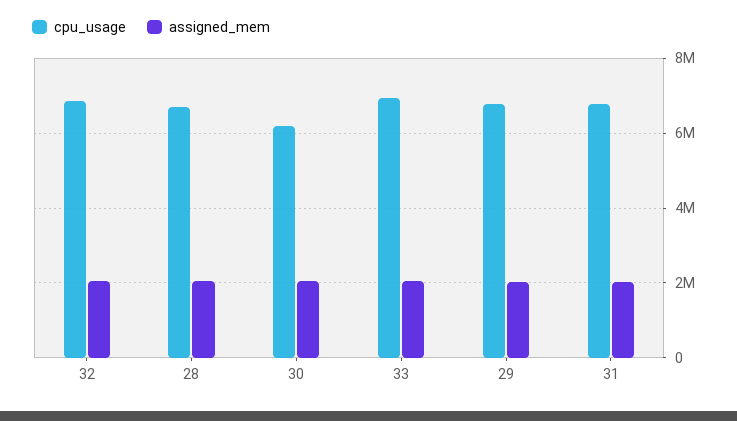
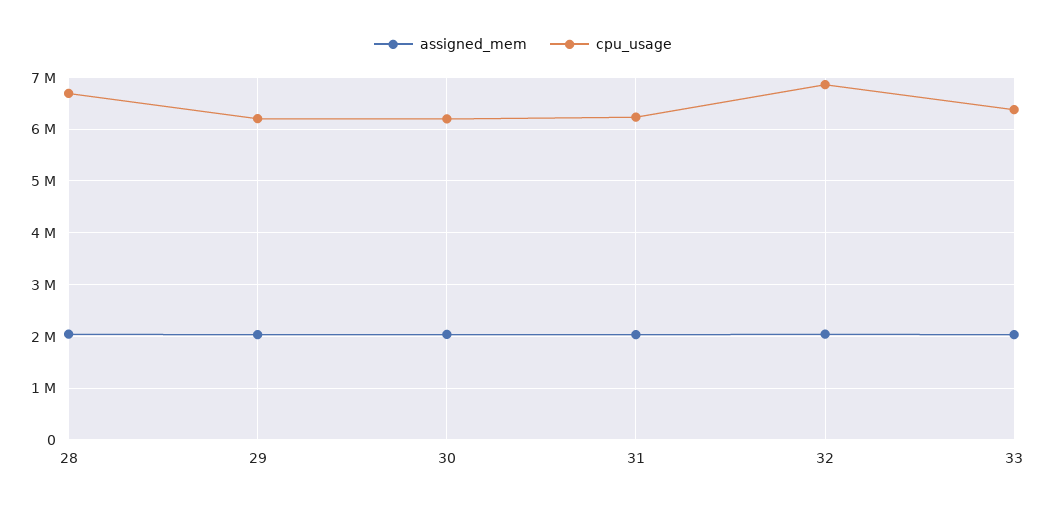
  {
    "cpu_usage": {
      "32": 6800000,
      "28": 6600000,
      "30": 6200000,
-     "33": 7000000,
+     "33": 6400000,
-     "29": 6800000,
+     "29": 6200000,
-     "31": 6800000
+     "31": 6200000
    },
    "assigned_mem": {
      "32": 2000000,
      "28": 2000000,
      "30": 2000000,
      "33": 2000000,
      "29": 2000000,
      "31": 2000000
    }
  }

